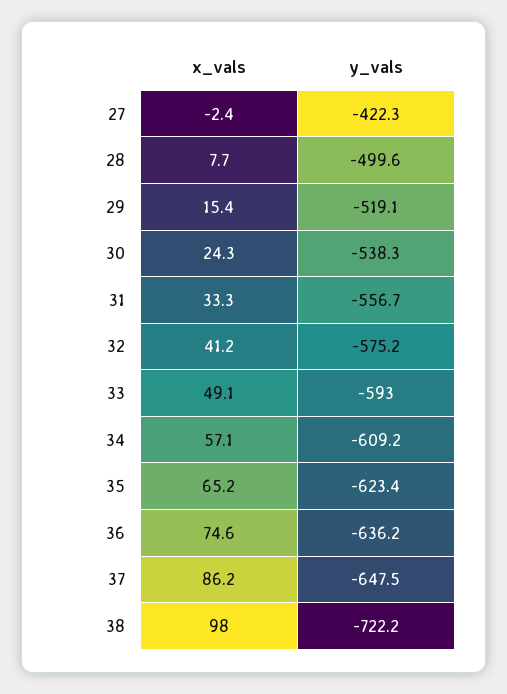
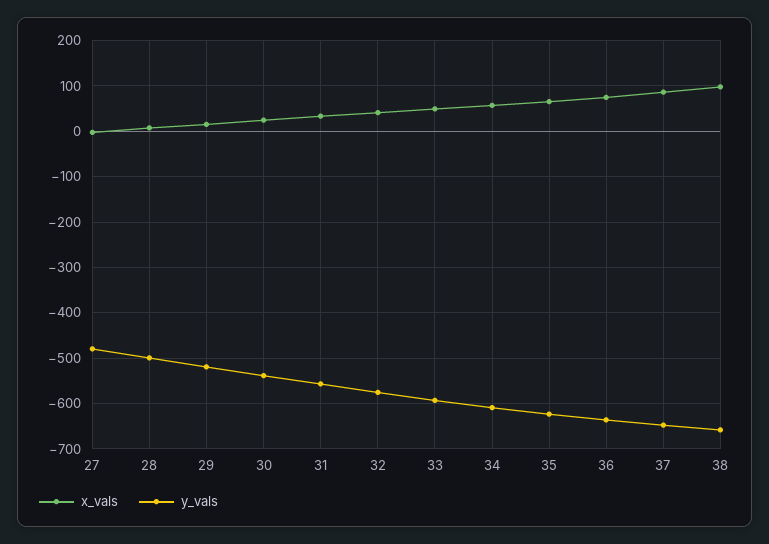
  {
    "x_vals": {
      "27": -2.4,
      "28": 7.7,
      "29": 15.4,
      "30": 24.3,
      "31": 33.3,
      "32": 41.2,
      "33": 49.1,
      "34": 57.1,
      "35": 65.2,
      "36": 74.6,
      "37": 86.2,
      "38": 98
    },
    "y_vals": {
-     "27": -422.3,
+     "27": -480,
      "28": -499.6,
      "29": -519.1,
      "30": -538.3,
      "31": -556.7,
      "32": -575.2,
      "33": -593,
      "34": -609.2,
      "35": -623.4,
      "36": -636.2,
      "37": -647.5,
-     "38": -722.2
+     "38": -660
    }
  }

